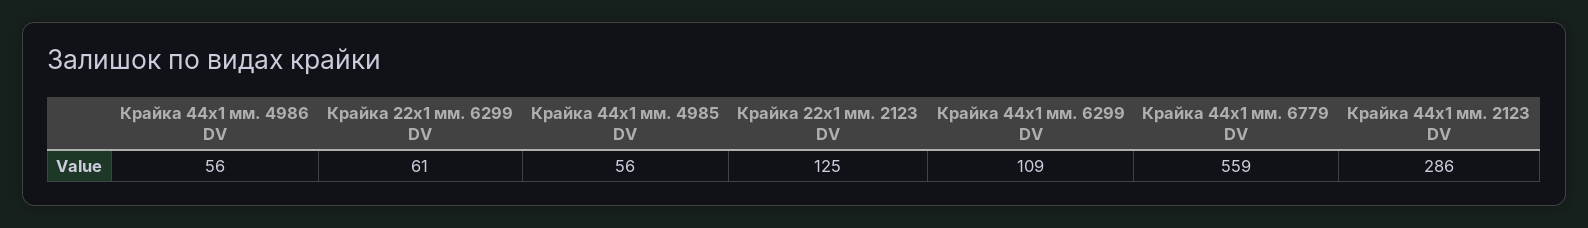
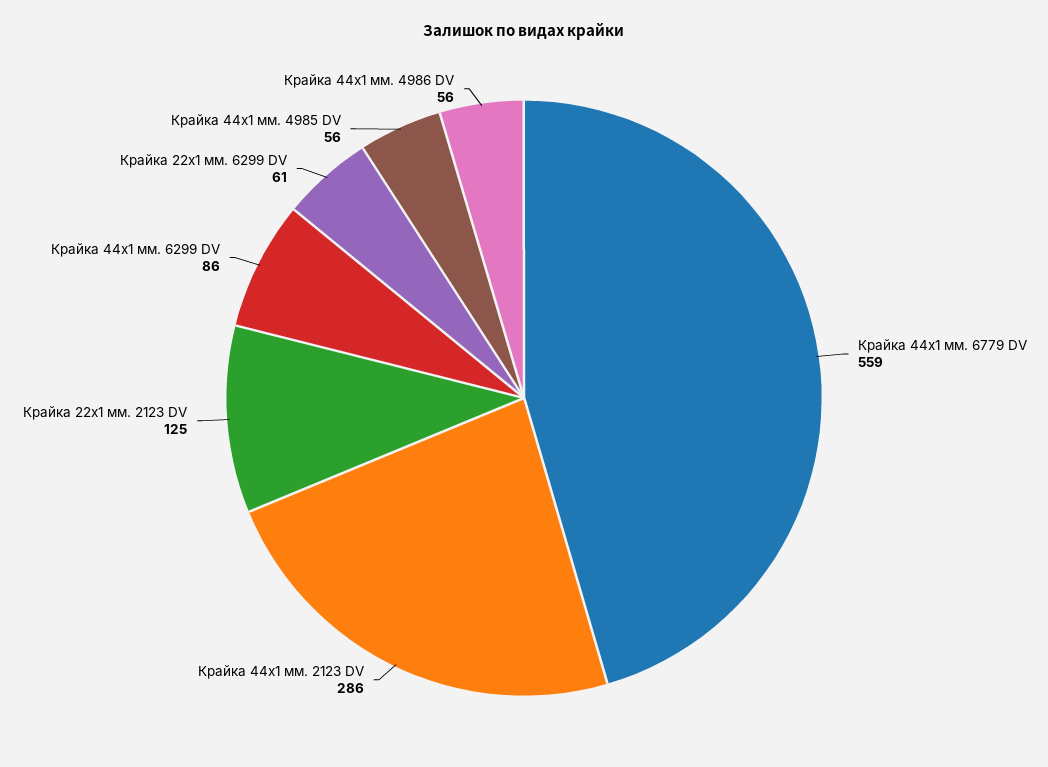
  {
    "Крайка 44x1 мм. 4986 DV": 56,
    "Крайка 22x1 мм. 6299 DV": 61,
    "Крайка 44x1 мм. 4985 DV": 56,
    "Крайка 22x1 мм. 2123 DV": 125,
-   "Крайка 44x1 мм. 6299 DV": 109,
+   "Крайка 44x1 мм. 6299 DV": 86,
    "Крайка 44x1 мм. 6779 DV": 559,
    "Крайка 44x1 мм. 2123 DV": 286
  }

